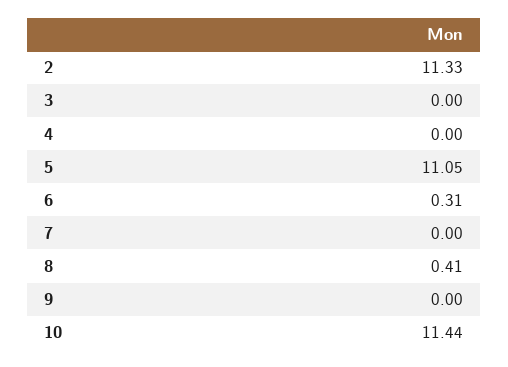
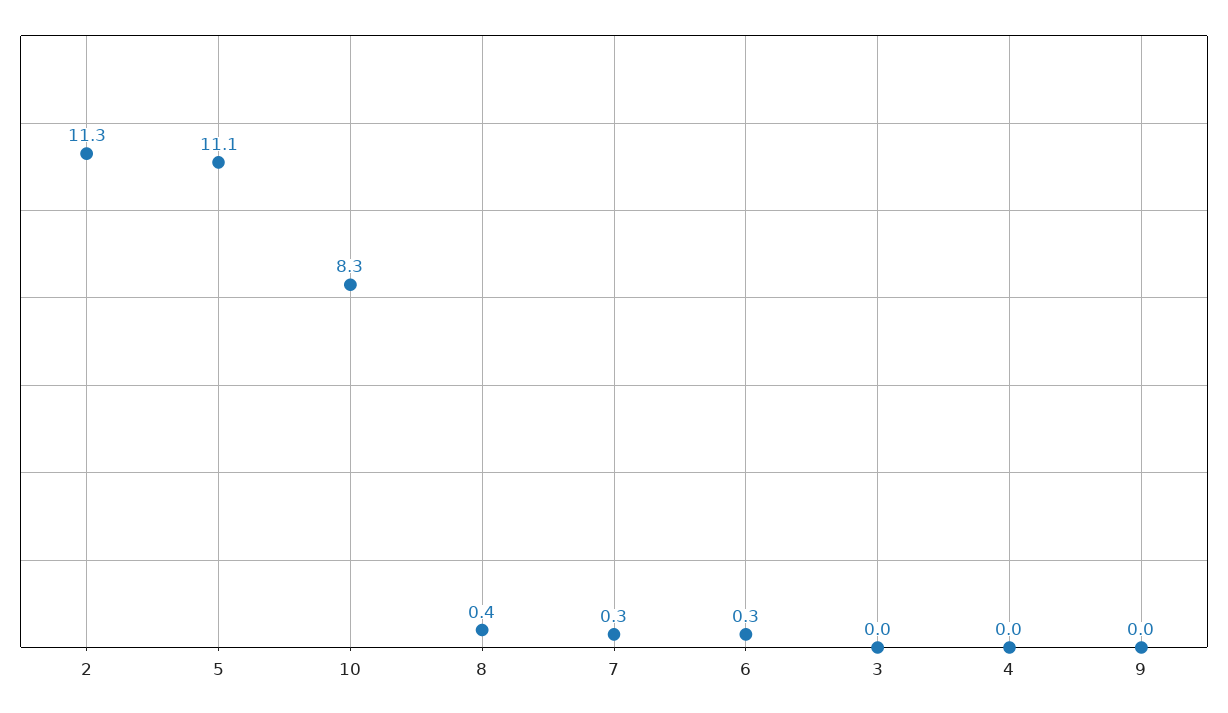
  {
    "2": 11.33,
    "3": 0,
    "4": 0,
    "5": 11.05,
    "6": 0.31,
-   "7": 0,
+   "7": 0.3,
    "8": 0.41,
    "9": 0,
-   "10": 11.44
+   "10": 8.3
  }

